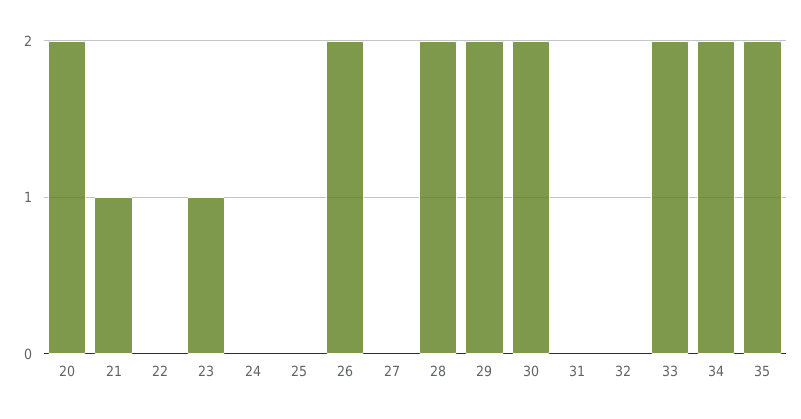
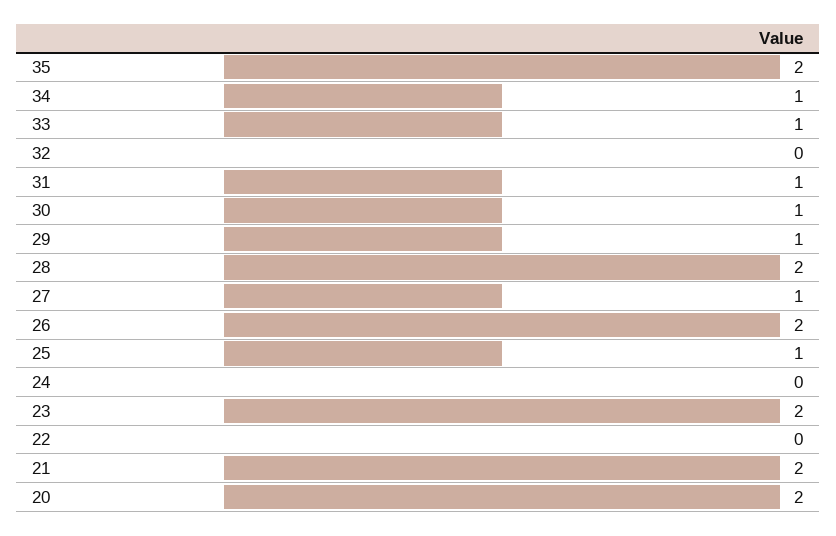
  {
    "20": 2,
-   "21": 1,
+   "21": 2,
    "22": 0,
-   "23": 1,
+   "23": 2,
    "24": 0,
-   "25": 0,
+   "25": 1,
    "26": 2,
-   "27": 0,
+   "27": 1,
    "28": 2,
-   "29": 2,
+   "29": 1,
-   "30": 2,
+   "30": 1,
-   "31": 0,
+   "31": 1,
    "32": 0,
-   "33": 2,
+   "33": 1,
-   "34": 2,
+   "34": 1,
    "35": 2
  }

